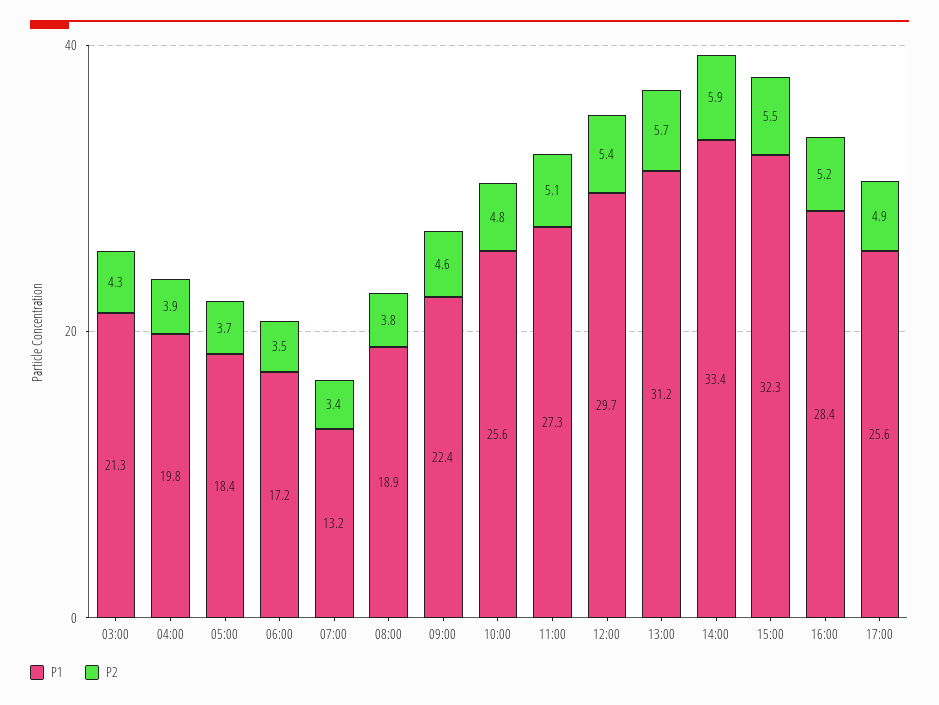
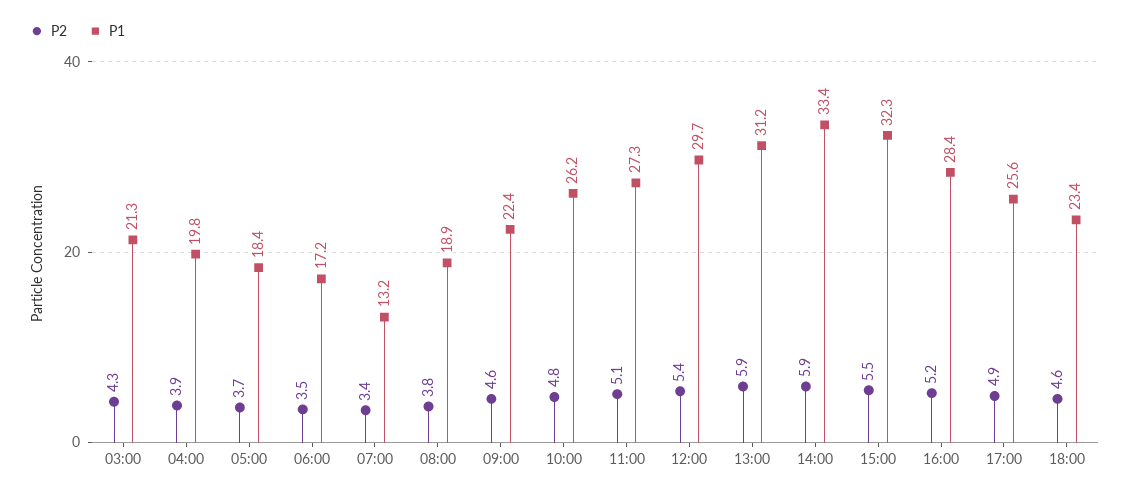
  {
    "P1": {
      "03:00": 21.3,
      "04:00": 19.8,
      "05:00": 18.4,
      "06:00": 17.2,
      "07:00": 13.2,
      "08:00": 18.9,
      "09:00": 22.4,
-     "10:00": 25.6,
+     "10:00": 26.2,
      "11:00": 27.3,
      "12:00": 29.7,
      "13:00": 31.2,
      "14:00": 33.4,
      "15:00": 32.3,
      "16:00": 28.4,
-     "17:00": 25.6
+     "17:00": 25.6,
+     "18:00": 23.4
    },
    "P2": {
      "03:00": 4.3,
      "04:00": 3.9,
      "05:00": 3.7,
      "06:00": 3.5,
      "07:00": 3.4,
      "08:00": 3.8,
      "09:00": 4.6,
      "10:00": 4.8,
      "11:00": 5.1,
      "12:00": 5.4,
-     "13:00": 5.7,
+     "13:00": 5.9,
      "14:00": 5.9,
      "15:00": 5.5,
      "16:00": 5.2,
-     "17:00": 4.9
+     "17:00": 4.9,
+     "18:00": 4.6
    }
  }

